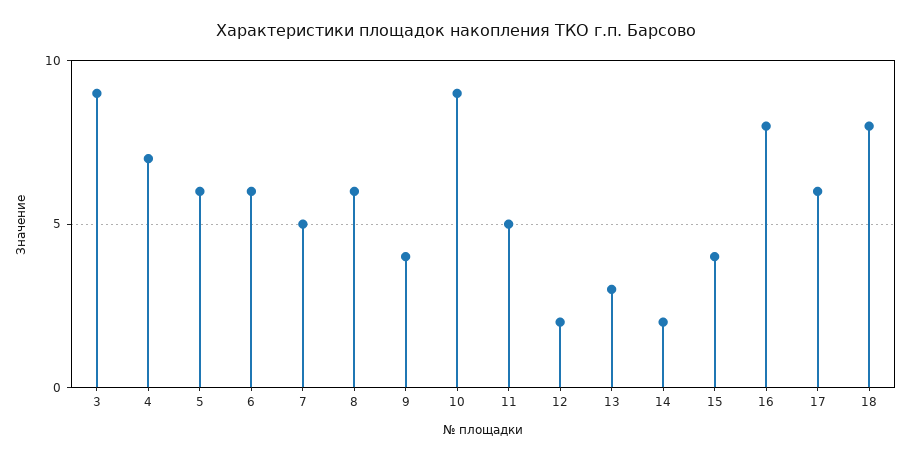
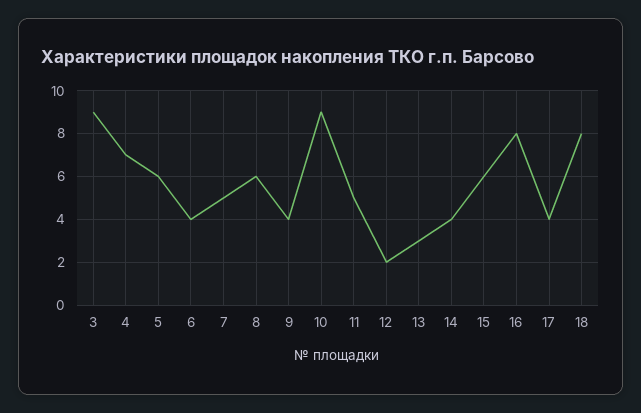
  {
    "3": 9,
    "4": 7,
    "5": 6,
-   "6": 6,
+   "6": 4,
    "7": 5,
    "8": 6,
    "9": 4,
    "10": 9,
    "11": 5,
    "12": 2,
    "13": 3,
-   "14": 2,
+   "14": 4,
-   "15": 4,
+   "15": 6,
    "16": 8,
-   "17": 6,
+   "17": 4,
    "18": 8
  }

